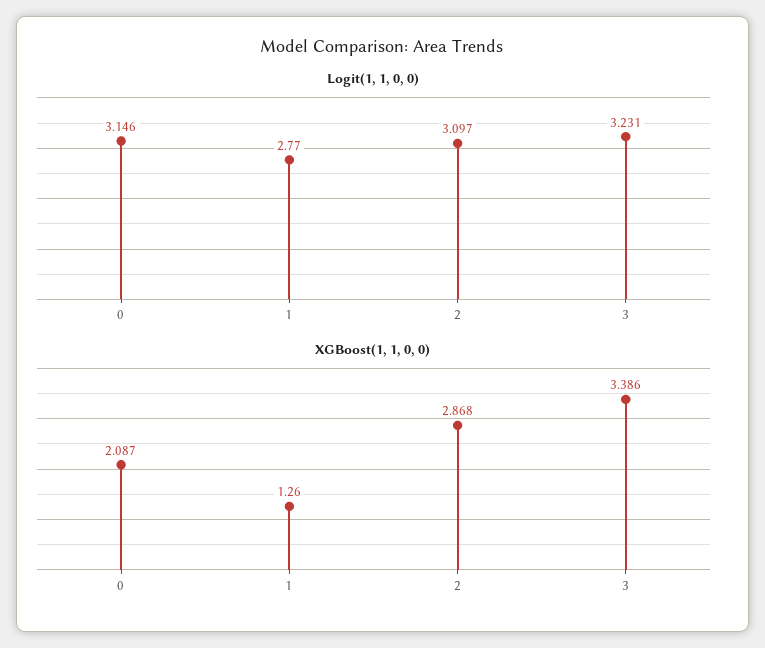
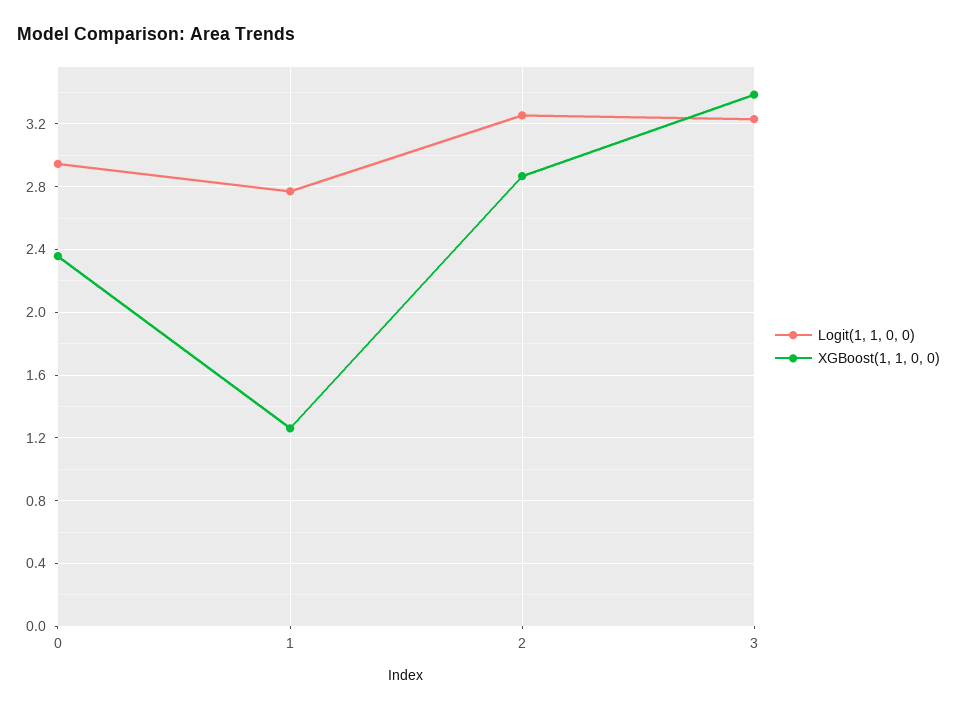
  {
    "Logit(1, 1, 0, 0)": {
-     "0": 3.146,
+     "0": 2.95,
      "1": 2.77,
-     "2": 3.097,
+     "2": 3.25,
      "3": 3.231
    },
    "XGBoost(1, 1, 0, 0)": {
-     "0": 2.087,
+     "0": 2.35,
      "1": 1.26,
      "2": 2.868,
      "3": 3.386
    }
  }

